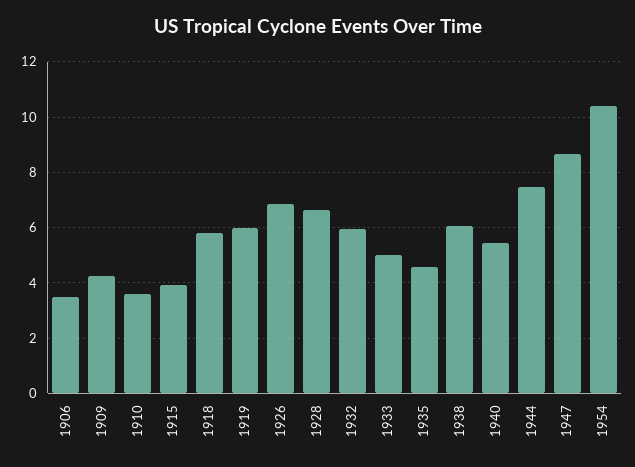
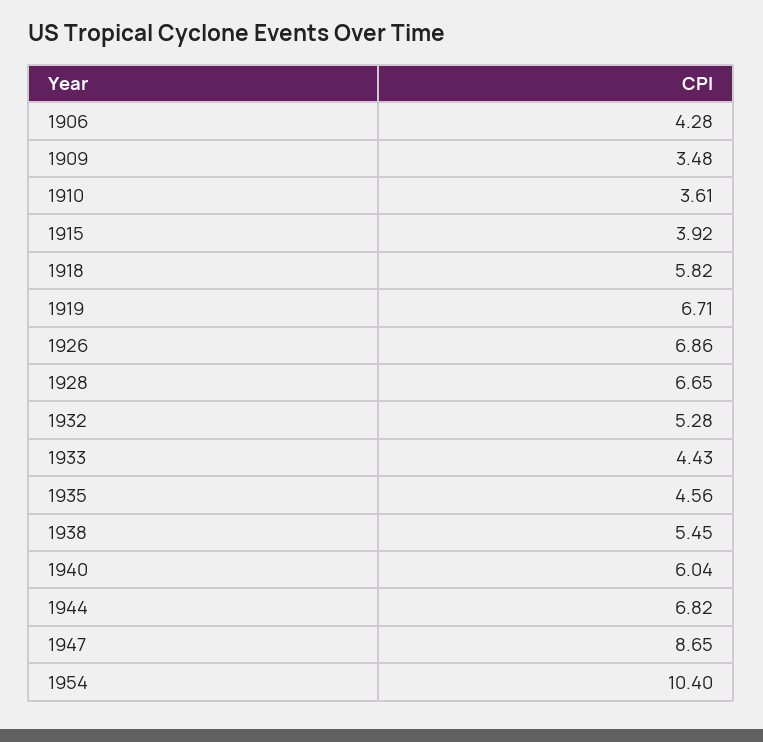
  {
-   "1906": 3.5,
+   "1906": 4.28,
-   "1909": 4.25,
+   "1909": 3.48,
    "1910": 3.61,
    "1915": 3.92,
    "1918": 5.82,
-   "1919": 6,
+   "1919": 6.71,
    "1926": 6.86,
    "1928": 6.65,
-   "1932": 6,
+   "1932": 5.28,
-   "1933": 5,
+   "1933": 4.43,
    "1935": 4.56,
-   "1938": 6,
+   "1938": 5.45,
-   "1940": 5.5,
+   "1940": 6.04,
-   "1944": 7.5,
+   "1944": 6.82,
    "1947": 8.65,
    "1954": 10.4
  }

